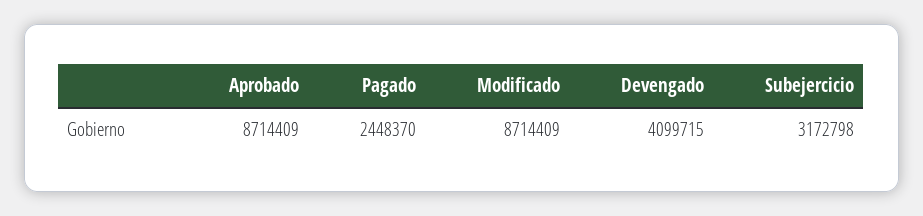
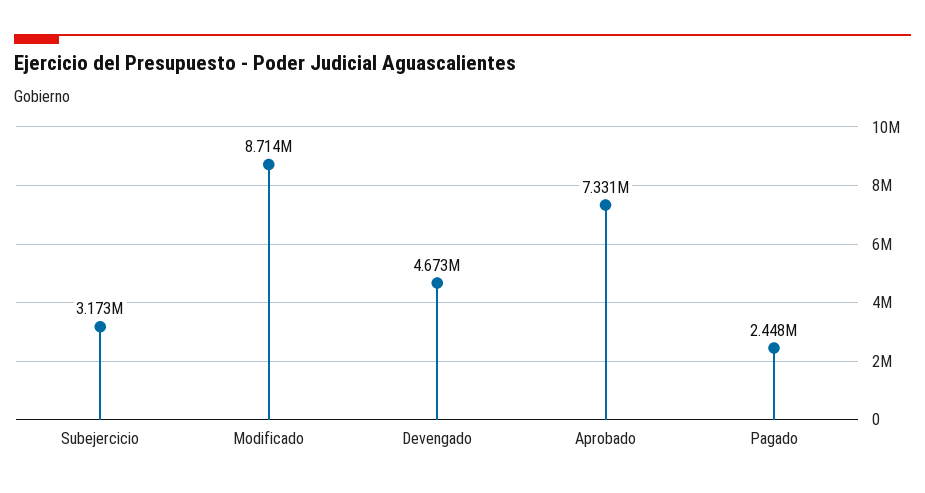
  {
-   "Aprobado": 8714409,
+   "Aprobado": 7331000,
    "Pagado": 2448370,
    "Modificado": 8714409,
-   "Devengado": 4099715,
+   "Devengado": 4673000,
    "Subejercicio": 3172798
  }

